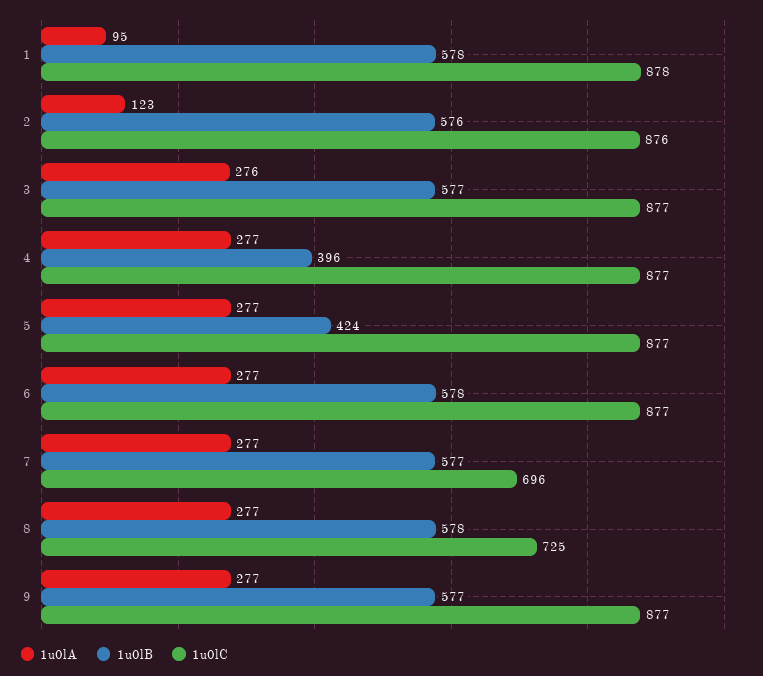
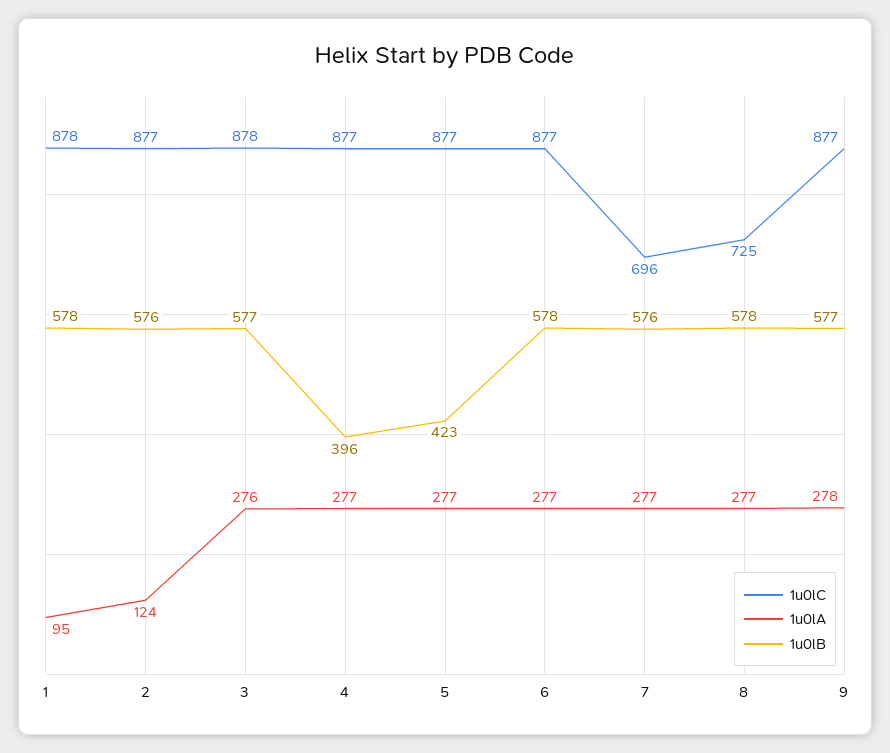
  {
    "1u0lA": {
      "1": 95,
-     "2": 123,
+     "2": 124,
      "3": 276,
      "4": 277,
      "5": 277,
      "6": 277,
      "7": 277,
      "8": 277,
-     "9": 277
+     "9": 278
    },
    "1u0lB": {
      "1": 578,
      "2": 576,
      "3": 577,
      "4": 396,
-     "5": 424,
+     "5": 423,
      "6": 578,
-     "7": 577,
+     "7": 576,
      "8": 578,
      "9": 577
    },
    "1u0lC": {
      "1": 878,
-     "2": 876,
+     "2": 877,
-     "3": 877,
+     "3": 878,
      "4": 877,
      "5": 877,
      "6": 877,
      "7": 696,
      "8": 725,
      "9": 877
    }
  }

